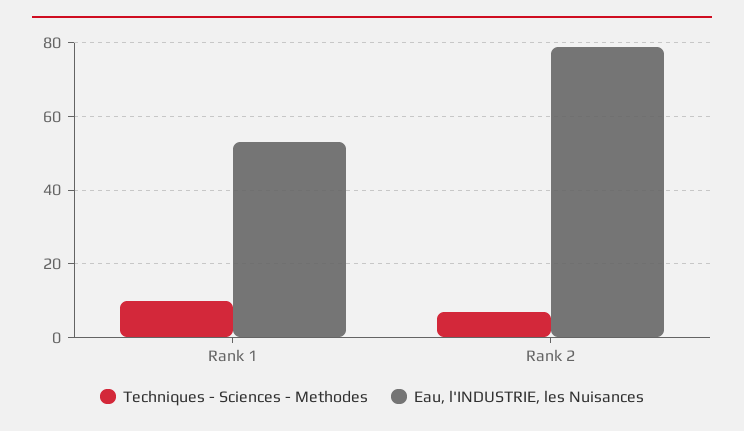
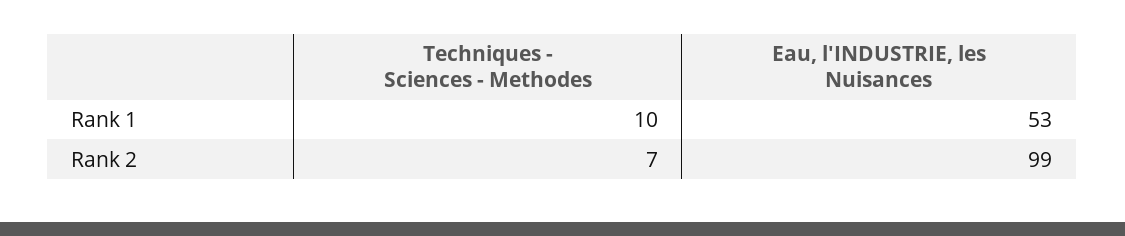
  {
    "Techniques - Sciences - Methodes": {
      "Rank 1": 10,
      "Rank 2": 7
    },
    "Eau, l'INDUSTRIE, les Nuisances": {
      "Rank 1": 53,
-     "Rank 2": 80
+     "Rank 2": 99
    }
  }

